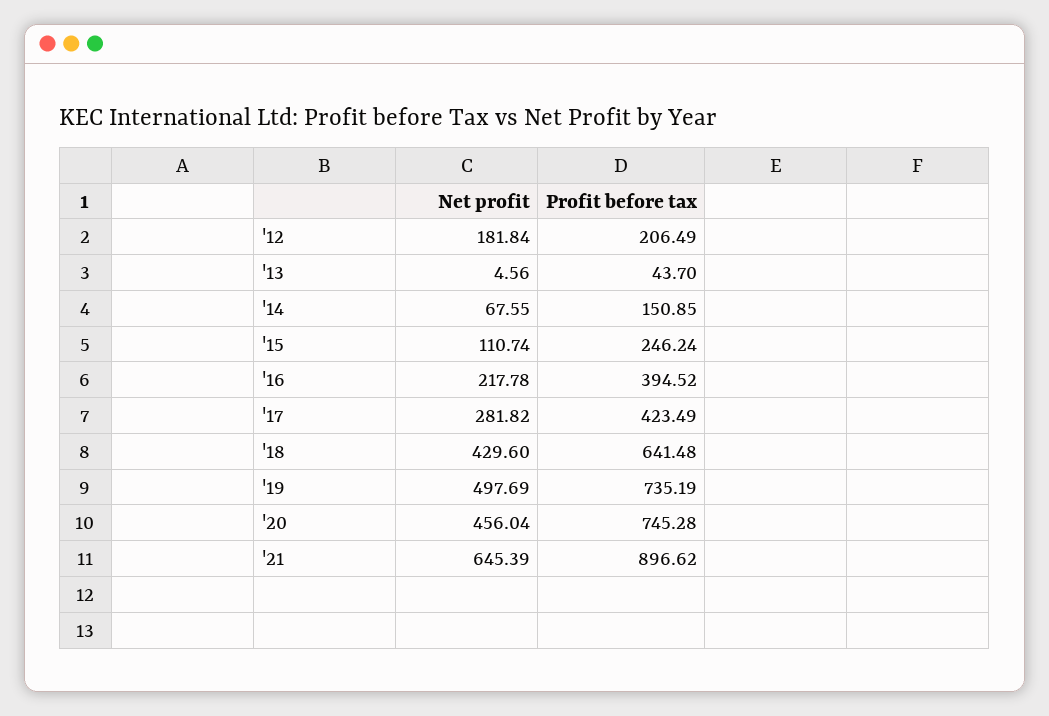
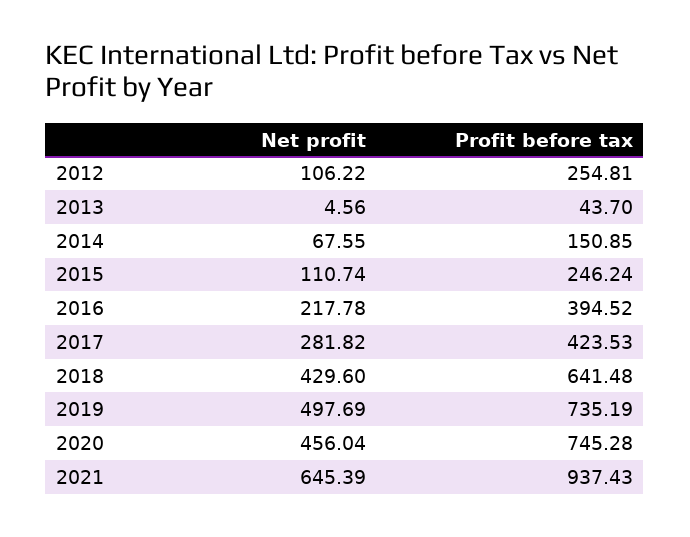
  {
    "Net profit": {
-     "'12": 181.84,
+     "'12": 106.22,
      "'13": 4.56,
      "'14": 67.55,
      "'15": 110.74,
      "'16": 217.78,
      "'17": 281.82,
      "'18": 429.6,
      "'19": 497.69,
      "'20": 456.04,
      "'21": 645.39
    },
    "Profit before tax": {
-     "'12": 206.49,
+     "'12": 254.81,
      "'13": 43.7,
      "'14": 150.85,
      "'15": 246.24,
      "'16": 394.52,
-     "'17": 423.49,
+     "'17": 423.53,
      "'18": 641.48,
      "'19": 735.19,
      "'20": 745.28,
-     "'21": 896.62
+     "'21": 937.43
    }
  }

